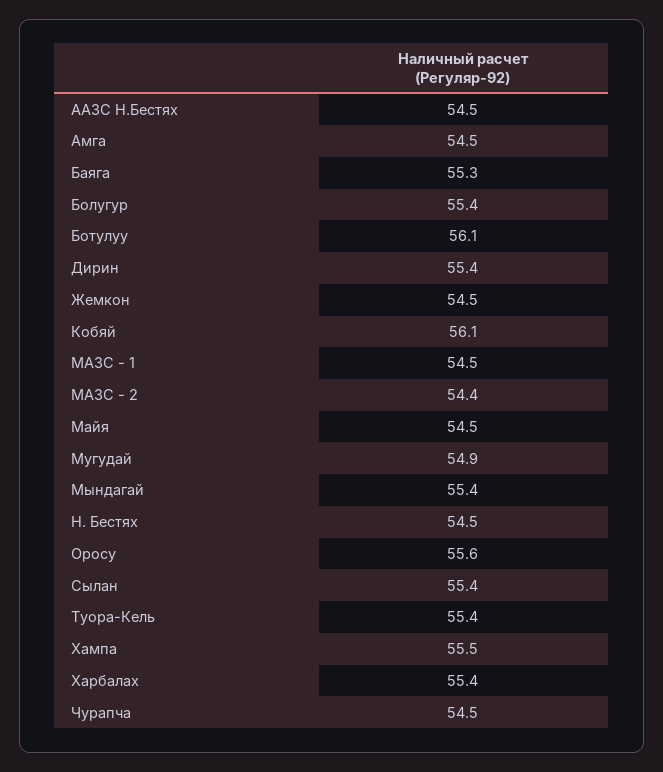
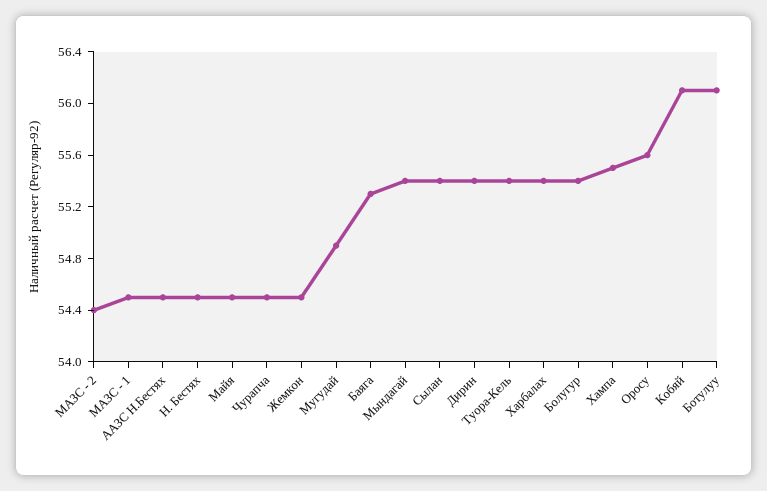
  {
    "ААЗС Н.Бестях": 54.5,
-   "Амга": 54.5,
    "Баяга": 55.3,
    "Болугур": 55.4,
    "Ботулуу": 56.1,
    "Дирин": 55.4,
    "Жемкон": 54.5,
    "Кобяй": 56.1,
    "МАЗС - 1": 54.5,
    "МАЗС - 2": 54.4,
    "Майя": 54.5,
    "Мугудай": 54.9,
    "Мындагай": 55.4,
    "Н. Бестях": 54.5,
    "Оросу": 55.6,
    "Сылан": 55.4,
    "Туора-Кель": 55.4,
    "Хампа": 55.5,
    "Харбалах": 55.4,
    "Чурапча": 54.5
  }

